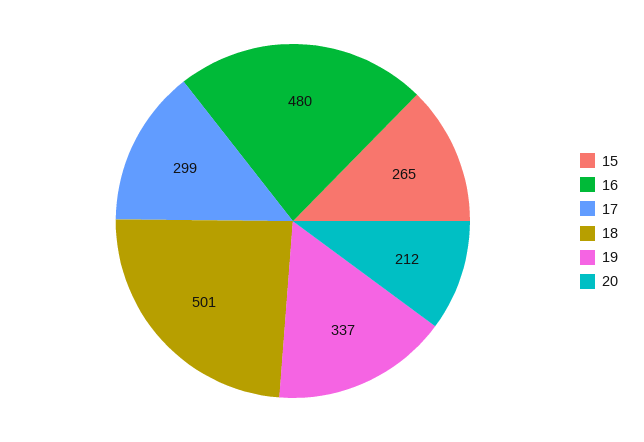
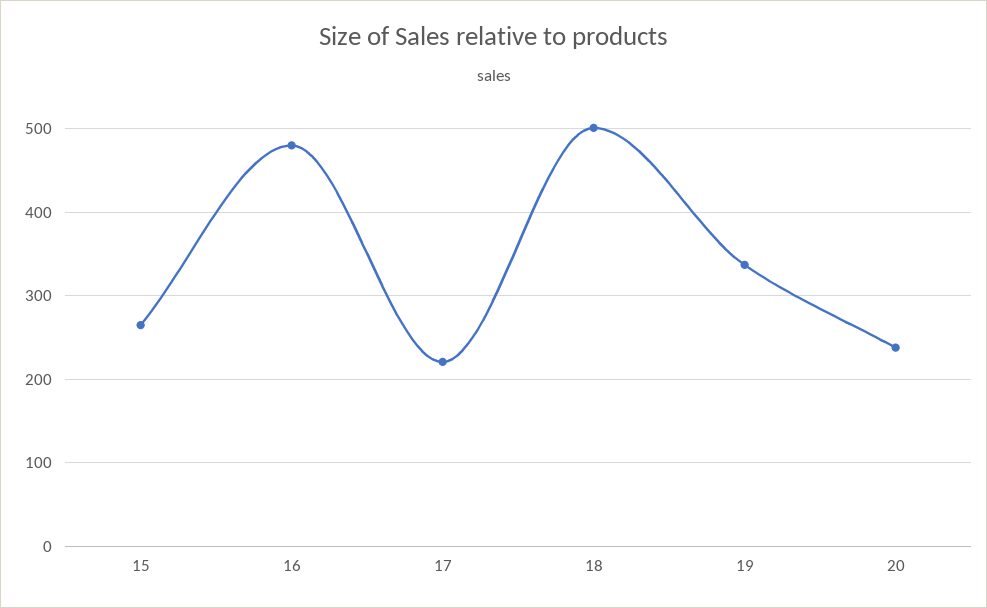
  {
    "15": 265,
    "16": 480,
-   "17": 299,
+   "17": 220,
    "18": 501,
    "19": 337,
-   "20": 212
+   "20": 240
  }

